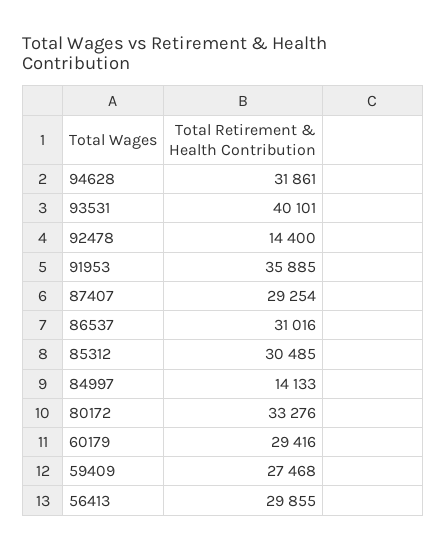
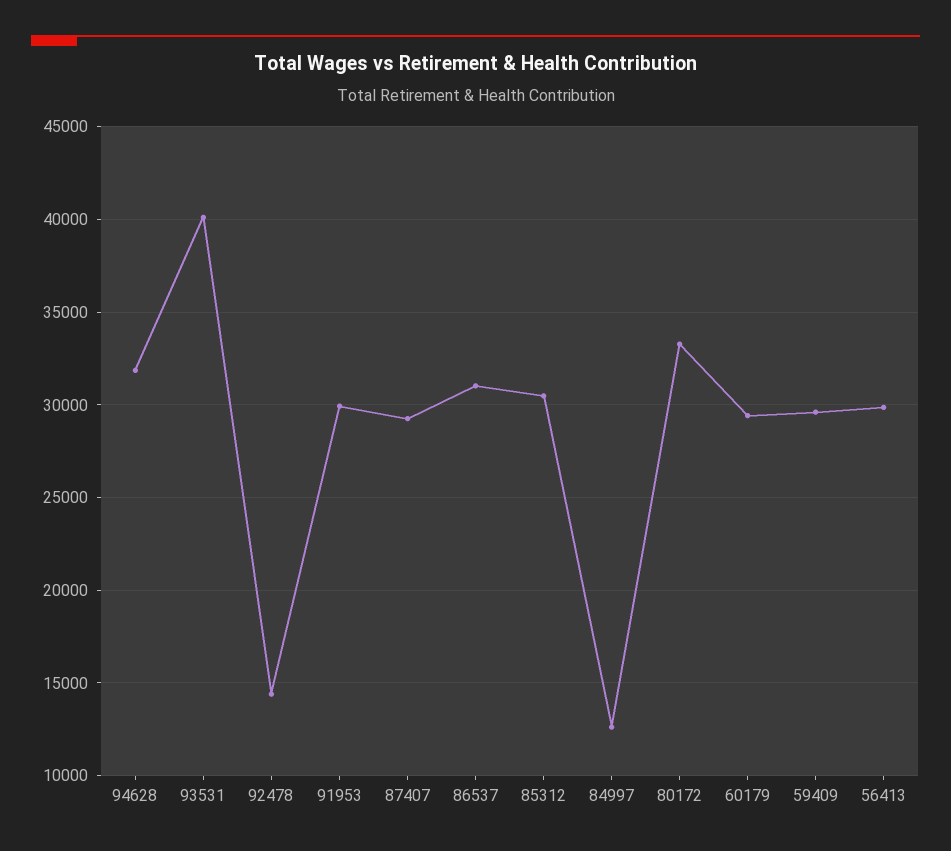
  {
    "94628": 31861,
    "93531": 40101,
    "92478": 14400,
-   "91953": 35885,
+   "91953": 30000,
    "87407": 29254,
    "86537": 31016,
    "85312": 30485,
-   "84997": 14133,
+   "84997": 12500,
    "80172": 33276,
    "60179": 29416,
-   "59409": 27468,
+   "59409": 29500,
    "56413": 29855
  }

